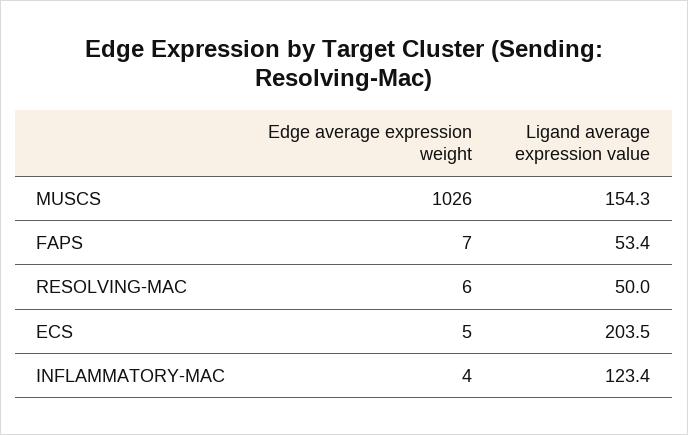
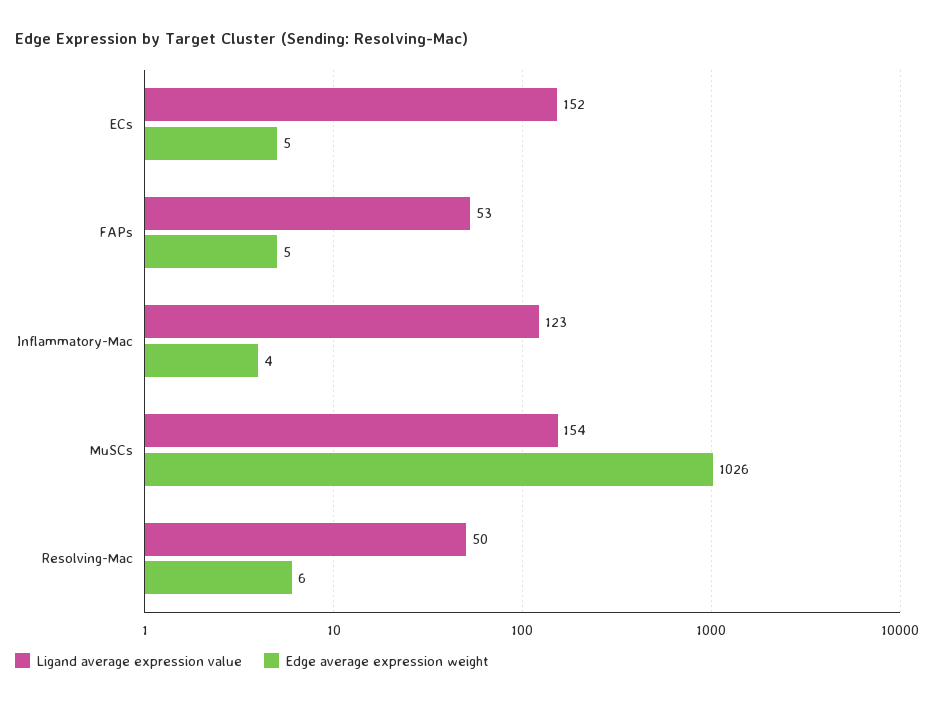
  {
    "Edge average expression weight": {
      "MUSCS": 1026,
-     "FAPS": 7,
+     "FAPS": 5,
      "RESOLVING-MAC": 6,
      "ECS": 5,
      "INFLAMMATORY-MAC": 4
    },
    "Ligand average expression value": {
      "MUSCS": 154.3,
      "FAPS": 53.4,
      "RESOLVING-MAC": 50,
-     "ECS": 203.5,
+     "ECS": 152,
      "INFLAMMATORY-MAC": 123.4
    }
  }

